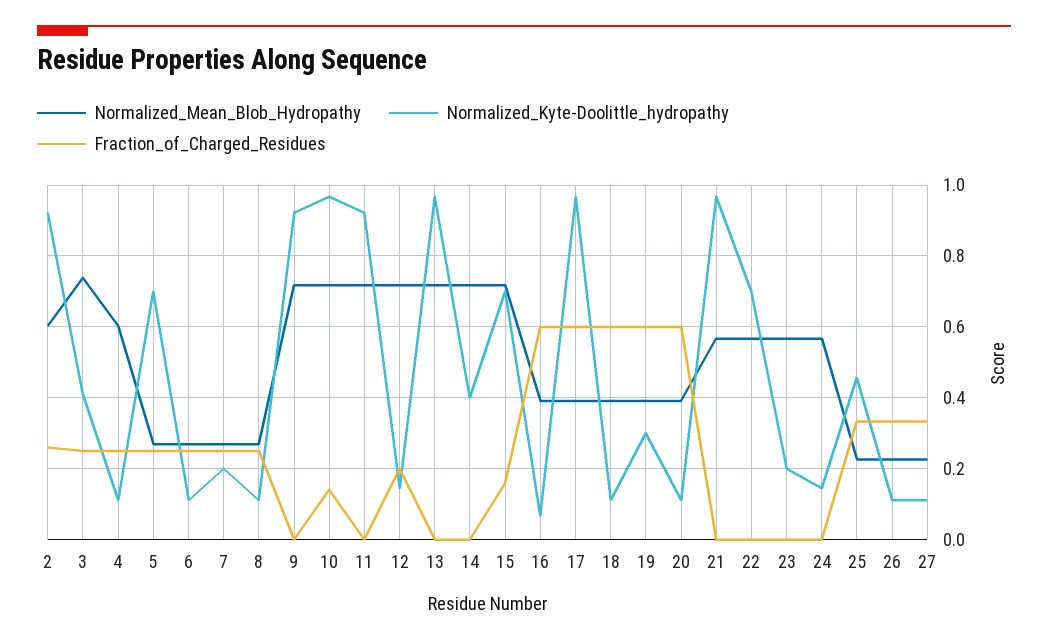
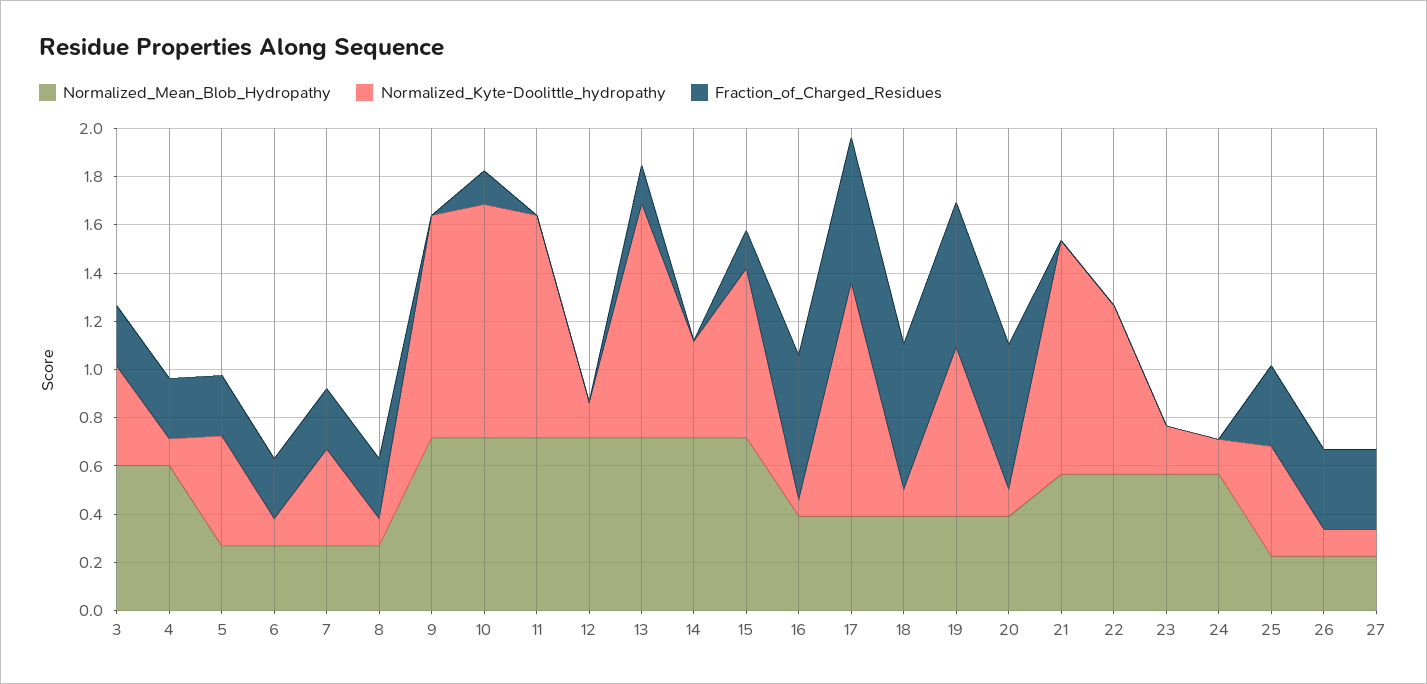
  {
    "Normalized_Mean_Blob_Hydropathy": {
-     "2": 0.6,
-     "3": 0.74,
+     "3": 0.6,
      "4": 0.6,
      "5": 0.26,
      "6": 0.26,
      "7": 0.26,
      "8": 0.26,
      "9": 0.72,
      "10": 0.72,
      "11": 0.72,
      "12": 0.72,
      "13": 0.72,
      "14": 0.72,
      "15": 0.72,
      "16": 0.4,
      "17": 0.4,
      "18": 0.4,
      "19": 0.4,
      "20": 0.4,
      "21": 0.56,
      "22": 0.56,
      "23": 0.56,
      "24": 0.56,
      "25": 0.22,
      "26": 0.22,
      "27": 0.22
    },
    "Normalized_Kyte-Doolittle_hydropathy": {
-     "2": 0.92,
      "3": 0.42,
      "4": 0.12,
-     "5": 0.7,
+     "5": 0.45,
      "6": 0.12,
-     "7": 0.2,
+     "7": 0.4,
      "8": 0.12,
      "9": 0.92,
      "10": 0.96,
      "11": 0.92,
      "12": 0.14,
      "13": 0.96,
      "14": 0.4,
      "15": 0.7,
      "16": 0.06,
      "17": 0.96,
      "18": 0.12,
-     "19": 0.3,
+     "19": 0.7,
      "20": 0.12,
      "21": 0.96,
      "22": 0.7,
      "23": 0.2,
      "24": 0.14,
      "25": 0.46,
      "26": 0.12,
      "27": 0.12
    },
    "Fraction_of_Charged_Residues": {
-     "2": 0.26,
      "3": 0.26,
      "4": 0.26,
      "5": 0.26,
      "6": 0.26,
      "7": 0.26,
      "8": 0.26,
      "9": 0,
      "10": 0.14,
      "11": 0,
-     "12": 0.2,
+     "12": 0,
-     "13": 0,
+     "13": 0.15,
      "14": 0,
      "15": 0.16,
      "16": 0.6,
      "17": 0.6,
      "18": 0.6,
      "19": 0.6,
      "20": 0.6,
      "21": 0,
      "22": 0,
      "23": 0,
      "24": 0,
      "25": 0.34,
      "26": 0.34,
      "27": 0.34
    }
  }

